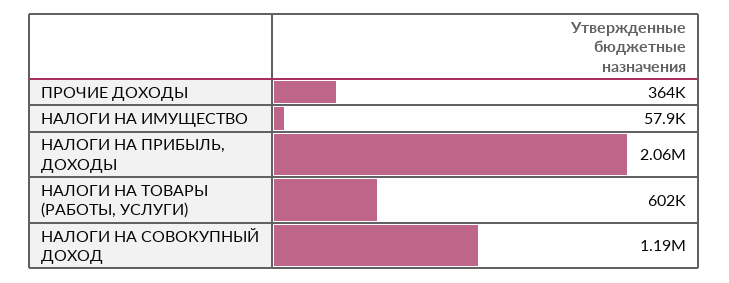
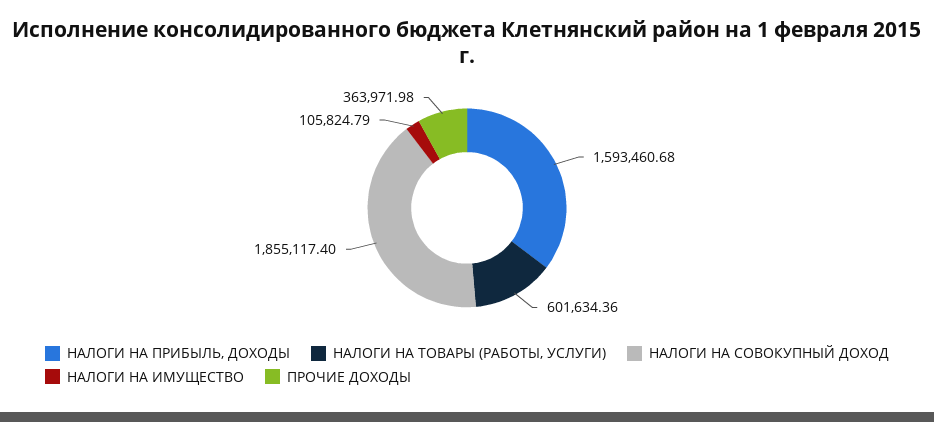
  {
    "ПРОЧИЕ ДОХОДЫ": 363971.98,
-   "НАЛОГИ НА ИМУЩЕСТВО": 57900,
+   "НАЛОГИ НА ИМУЩЕСТВО": 105824.79,
-   "НАЛОГИ НА ПРИБЫЛЬ, ДОХОДЫ": 2060000,
+   "НАЛОГИ НА ПРИБЫЛЬ, ДОХОДЫ": 1593460.68,
    "НАЛОГИ НА ТОВАРЫ (РАБОТЫ, УСЛУГИ)": 601634.36,
-   "НАЛОГИ НА СОВОКУПНЫЙ ДОХОД": 1190000
+   "НАЛОГИ НА СОВОКУПНЫЙ ДОХОД": 1855117.4
  }

